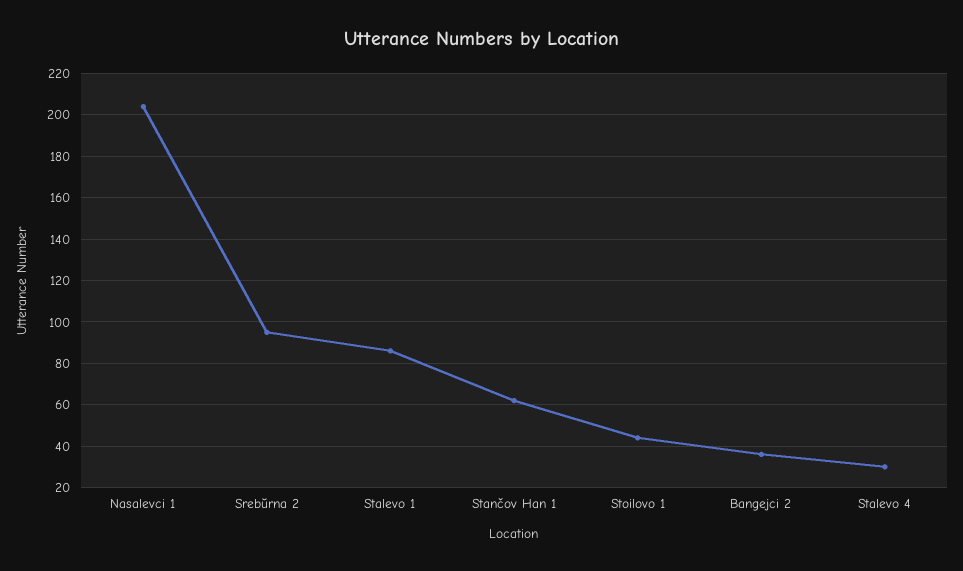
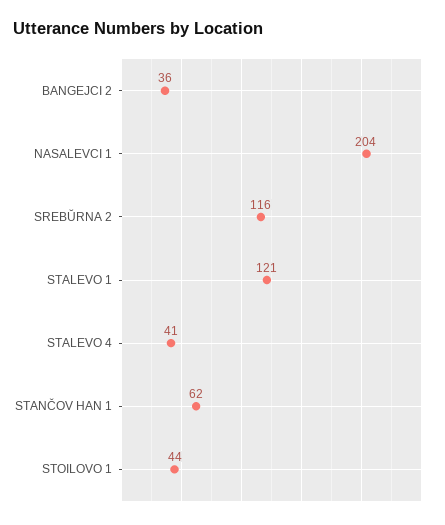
  {
    "Nasalevci 1": 204,
-   "Srebŭrna 2": 95,
+   "Srebŭrna 2": 116,
-   "Stalevo 1": 85,
+   "Stalevo 1": 121,
    "Stančov Han 1": 62,
    "Stoilovo 1": 44,
    "Bangejci 2": 36,
-   "Stalevo 4": 30
+   "Stalevo 4": 41
  }

